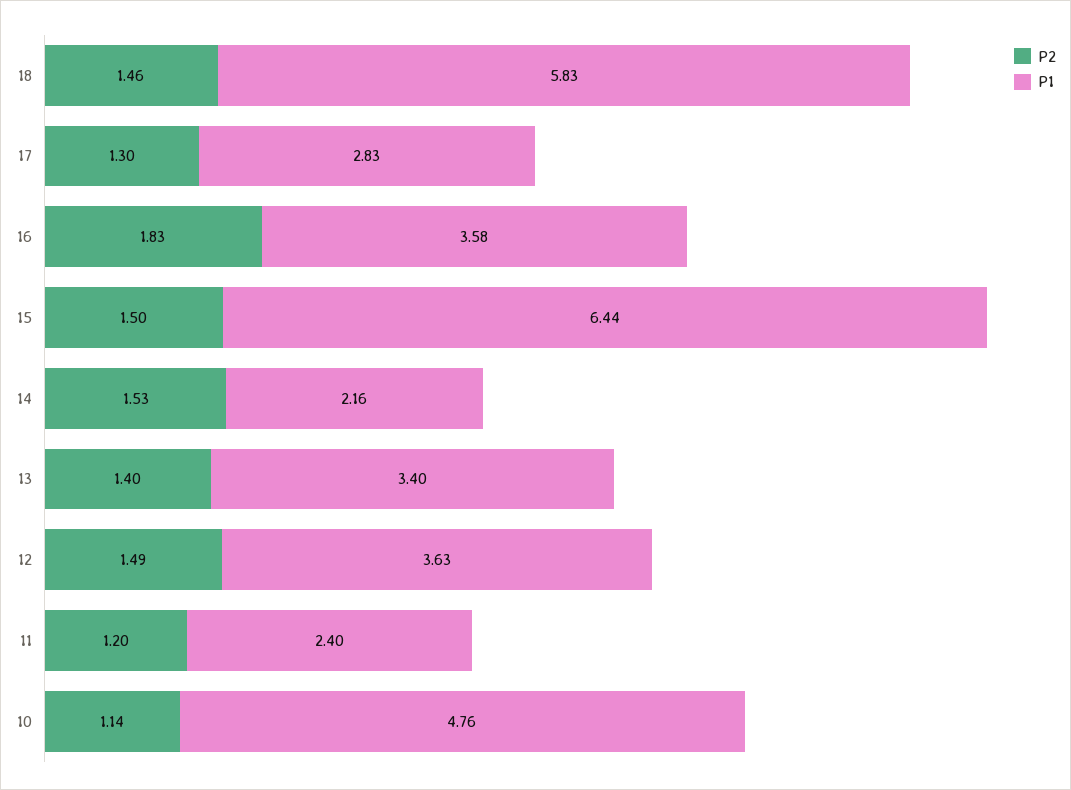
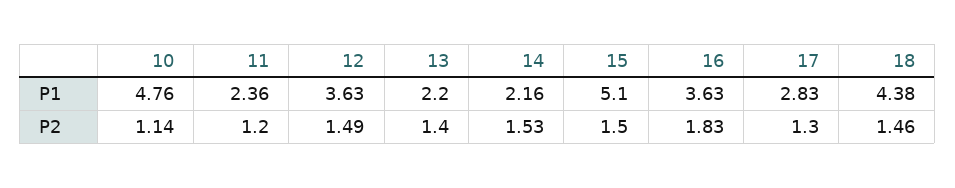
  {
    "P2": {
      "18": 1.46,
      "17": 1.3,
      "16": 1.83,
      "15": 1.5,
      "14": 1.53,
      "13": 1.4,
      "12": 1.49,
      "11": 1.2,
      "10": 1.14
    },
    "P1": {
-     "18": 5.83,
+     "18": 4.38,
      "17": 2.83,
-     "16": 3.58,
+     "16": 3.63,
-     "15": 6.44,
+     "15": 5.1,
      "14": 2.16,
-     "13": 3.4,
+     "13": 2.2,
      "12": 3.63,
-     "11": 2.4,
+     "11": 2.36,
      "10": 4.76
    }
  }

